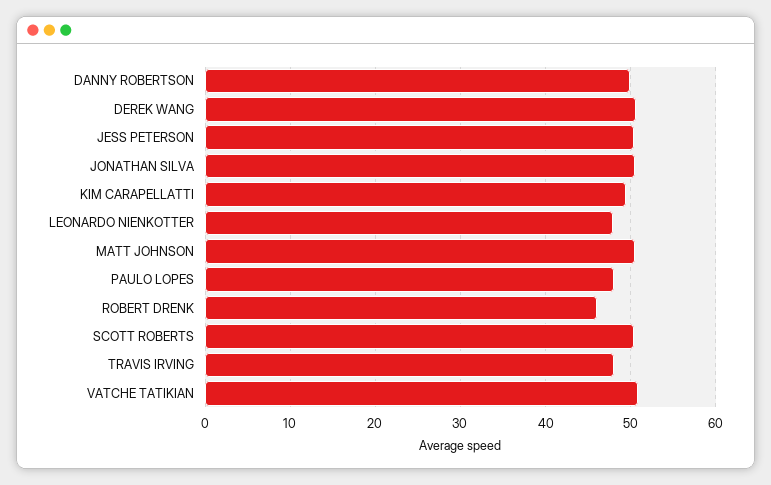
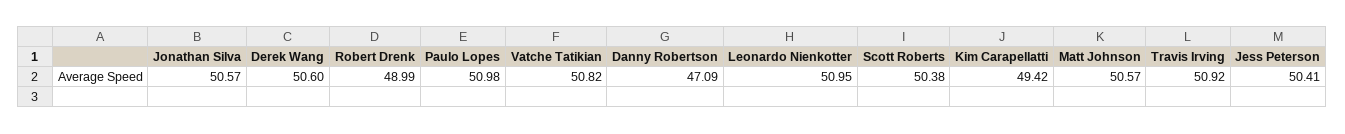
  {
-   "DANNY ROBERTSON": 50,
+   "DANNY ROBERTSON": 47.09,
    "DEREK WANG": 50.6,
    "JESS PETERSON": 50.41,
    "JONATHAN SILVA": 50.57,
    "KIM CARAPELLATTI": 49.42,
-   "LEONARDO NIENKOTTER": 48,
+   "LEONARDO NIENKOTTER": 50.95,
    "MATT JOHNSON": 50.57,
-   "PAULO LOPES": 48,
+   "PAULO LOPES": 50.98,
-   "ROBERT DRENK": 46,
+   "ROBERT DRENK": 48.99,
    "SCOTT ROBERTS": 50.38,
-   "TRAVIS IRVING": 48,
+   "TRAVIS IRVING": 50.92,
    "VATCHE TATIKIAN": 50.82
  }

